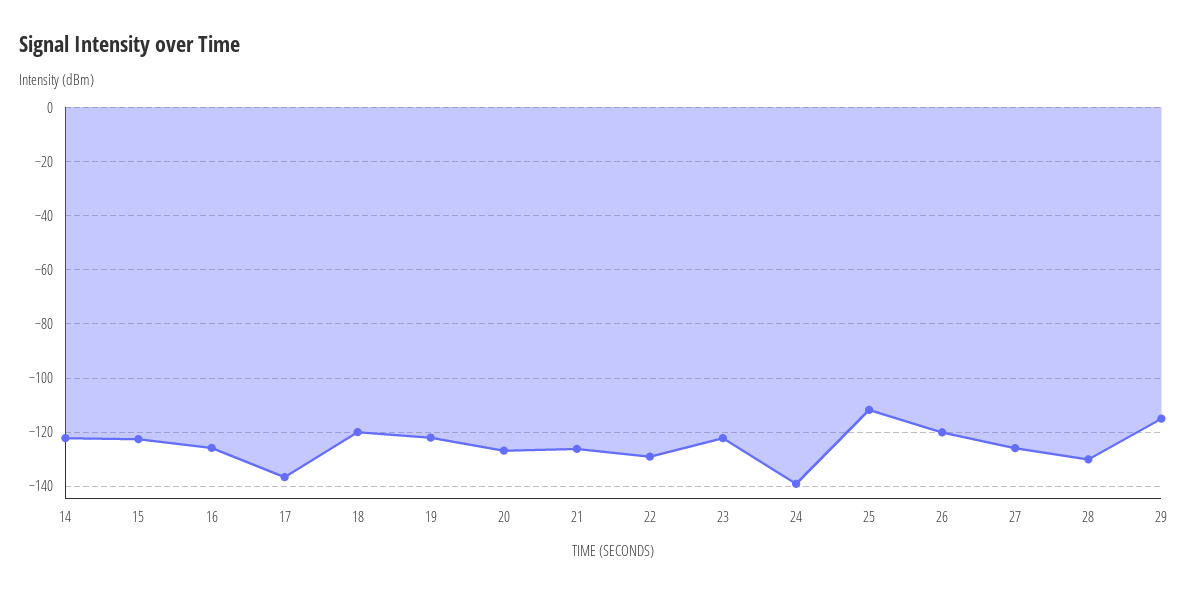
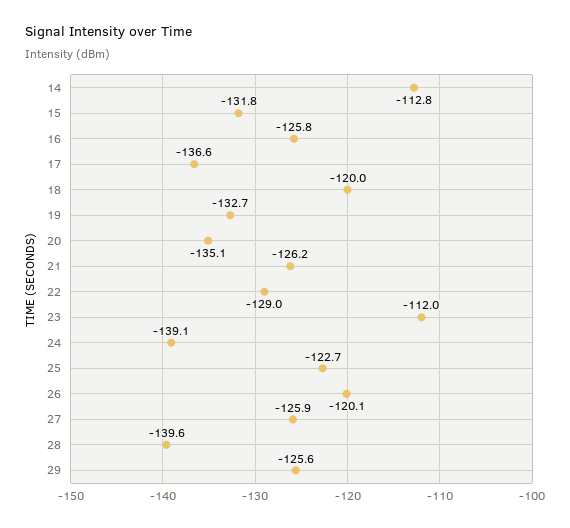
  {
-   "14": -122.5,
+   "14": -112.8,
-   "15": -122.5,
+   "15": -131.8,
    "16": -125.8,
    "17": -136.6,
    "18": -120,
-   "19": -122.5,
+   "19": -132.7,
-   "20": -127.5,
+   "20": -135.1,
    "21": -126.2,
    "22": -129,
-   "23": -122.5,
+   "23": -112,
    "24": -139.1,
-   "25": -112.5,
+   "25": -122.7,
    "26": -120.1,
    "27": -125.9,
-   "28": -130,
+   "28": -139.6,
-   "29": -115
+   "29": -125.6
  }

